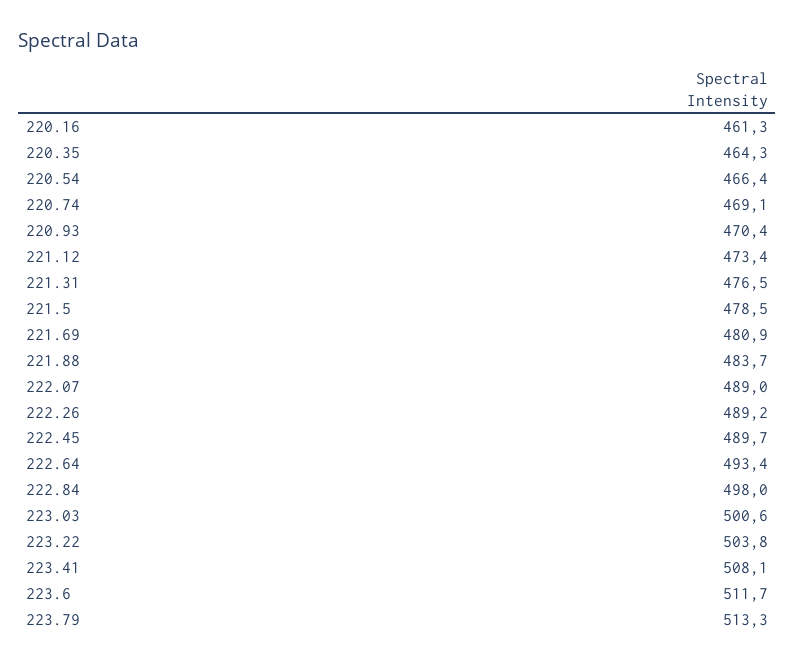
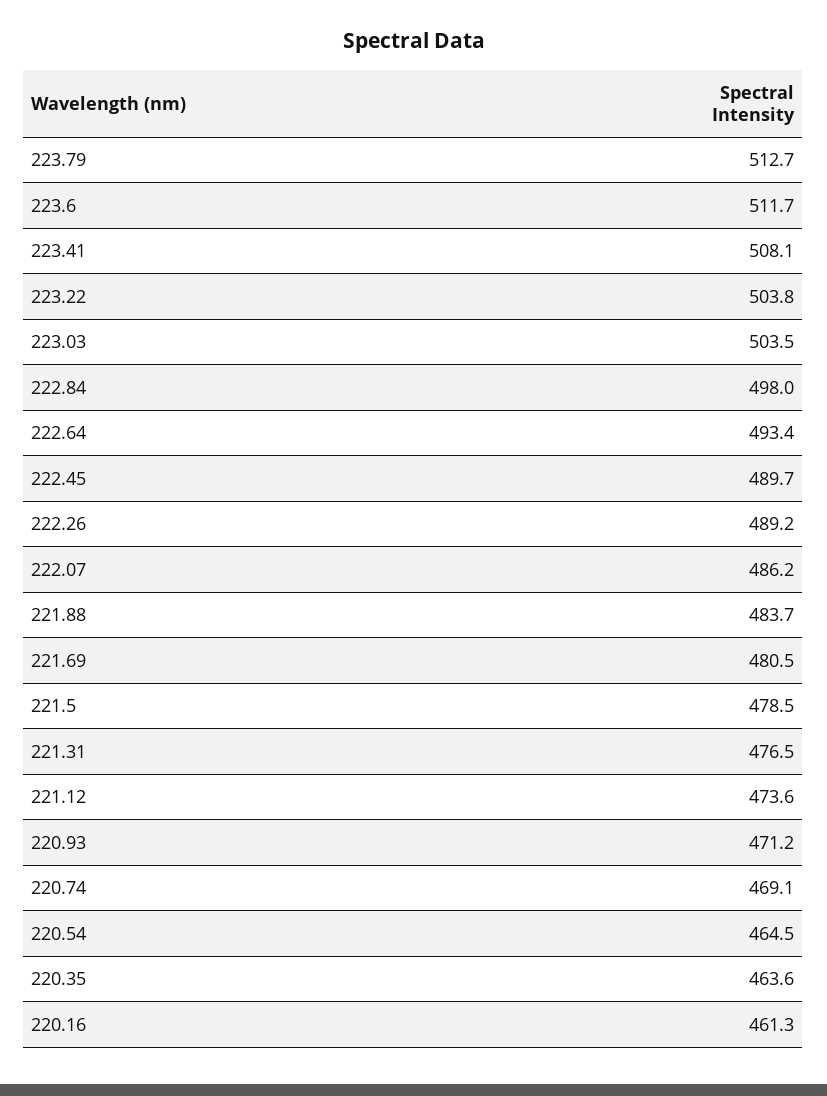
  {
    "220.16": 461.3,
-   "220.35": 464.3,
+   "220.35": 463.6,
-   "220.54": 466.4,
+   "220.54": 464.5,
    "220.74": 469.1,
-   "220.93": 470.4,
+   "220.93": 471.2,
-   "221.12": 473.4,
+   "221.12": 473.6,
    "221.31": 476.5,
    "221.5": 478.5,
-   "221.69": 480.9,
+   "221.69": 480.5,
    "221.88": 483.7,
-   "222.07": 489,
+   "222.07": 486.2,
    "222.26": 489.2,
    "222.45": 489.7,
    "222.64": 493.4,
    "222.84": 498,
-   "223.03": 500.6,
+   "223.03": 503.5,
    "223.22": 503.8,
    "223.41": 508.1,
    "223.6": 511.7,
-   "223.79": 513.3
+   "223.79": 512.7
  }

